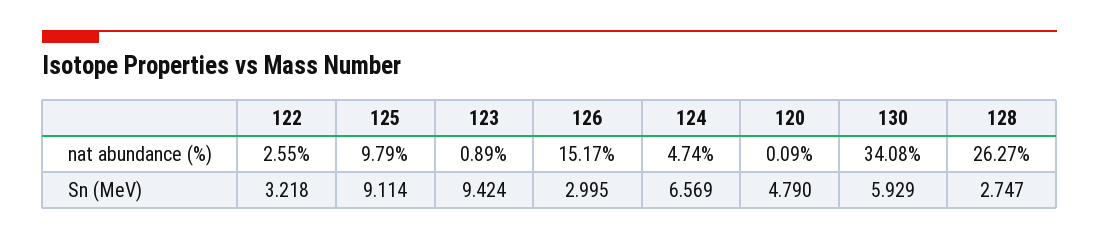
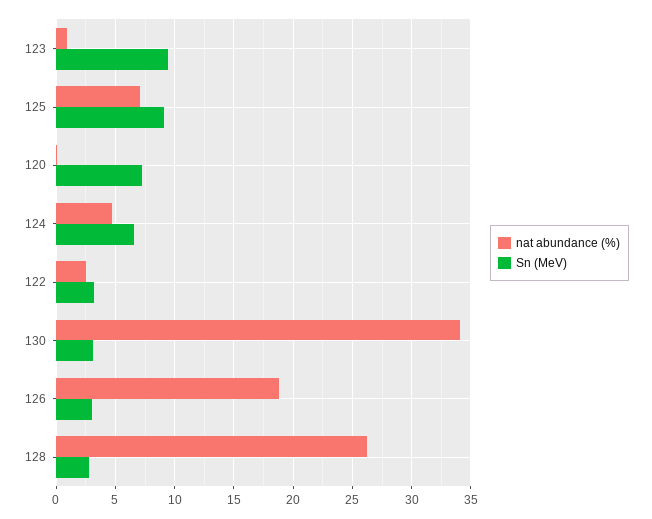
  {
    "nat abundance (%)": {
      "122": 2.55,
-     "125": 9.79,
+     "125": 7,
      "123": 0.89,
-     "126": 15.17,
+     "126": 19,
      "124": 4.74,
      "120": 0.09,
      "130": 34.08,
      "128": 26.27
    },
    "Sn (MeV)": {
      "122": 3.218,
      "125": 9.114,
      "123": 9.424,
      "126": 2.995,
      "124": 6.569,
-     "120": 4.79,
+     "120": 7,
-     "130": 5.929,
+     "130": 3,
      "128": 2.747
    }
  }

